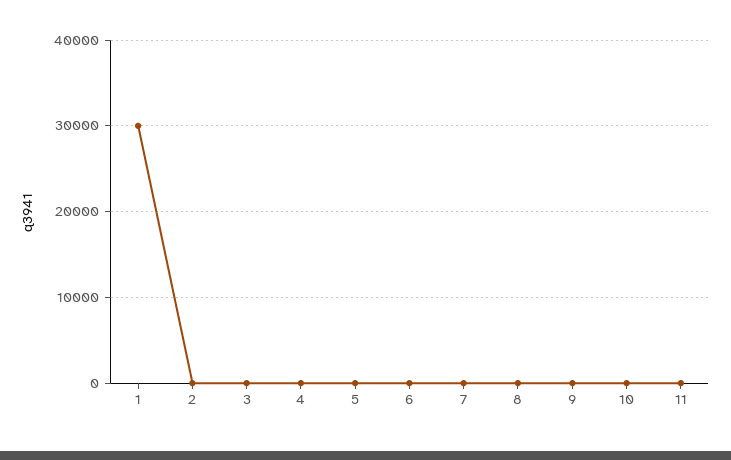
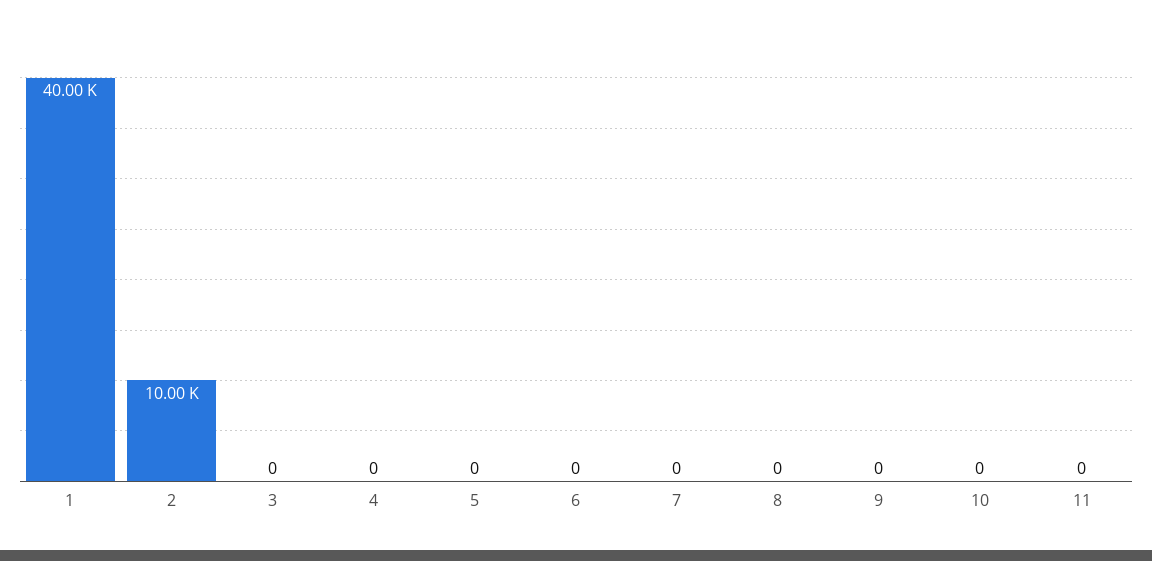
  {
-   "1": 30000,
+   "1": 40000,
-   "2": 0,
+   "2": 10000,
    "3": 0,
    "4": 0,
    "5": 0,
    "6": 0,
    "7": 0,
    "8": 0,
    "9": 0,
    "10": 0,
    "11": 0
  }

